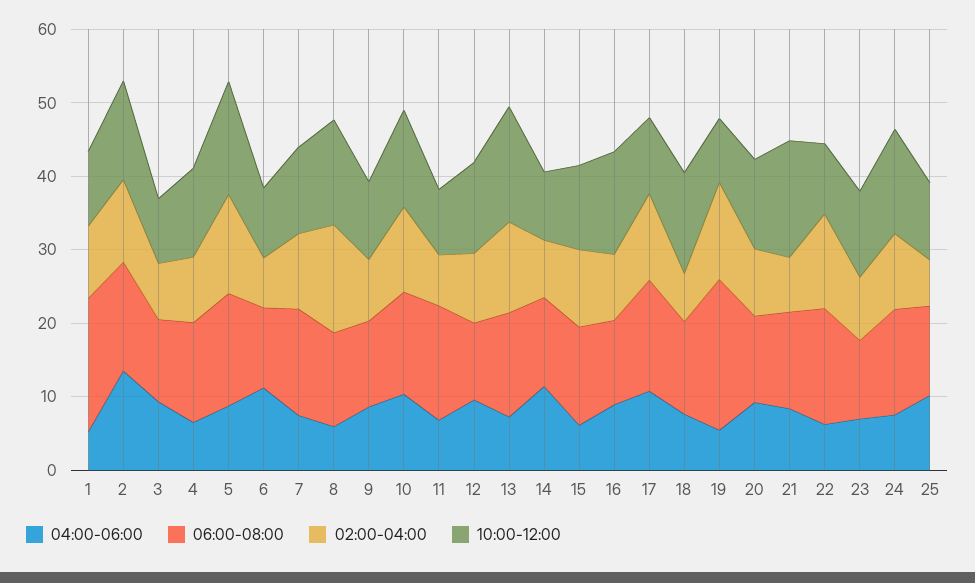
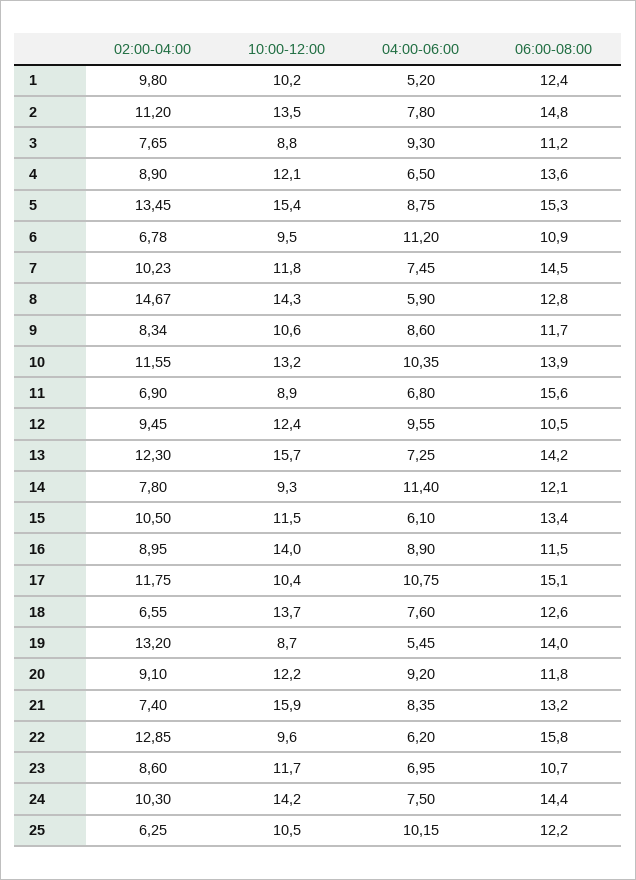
  {
    "04:00-06:00": {
      "1": 5.2,
-     "2": 14,
+     "2": 7.8,
      "3": 9.3,
      "4": 6.5,
      "5": 8.75,
      "6": 11.2,
      "7": 7.45,
      "8": 5.9,
      "9": 8.6,
      "10": 10.35,
      "11": 6.8,
      "12": 9.55,
      "13": 7.25,
      "14": 11.4,
      "15": 6.1,
      "16": 8.9,
      "17": 10.75,
      "18": 7.6,
      "19": 5.45,
      "20": 9.2,
      "21": 8.35,
      "22": 6.2,
      "23": 6.95,
      "24": 7.5,
      "25": 10.15
    },
    "06:00-08:00": {
-     "1": 18,
+     "1": 12.4,
      "2": 14.8,
      "3": 11.2,
      "4": 13.6,
      "5": 15.3,
      "6": 10.9,
      "7": 14.5,
      "8": 12.8,
      "9": 11.7,
      "10": 13.9,
      "11": 15.6,
      "12": 10.5,
      "13": 14.2,
      "14": 12.1,
      "15": 13.4,
      "16": 11.5,
      "17": 15.1,
      "18": 12.6,
-     "19": 20,
+     "19": 14,
      "20": 11.8,
      "21": 13.2,
      "22": 15.8,
      "23": 10.7,
      "24": 14.4,
      "25": 12.2
    },
    "02:00-04:00": {
      "1": 9.8,
      "2": 11.2,
      "3": 7.65,
      "4": 8.9,
      "5": 13.45,
      "6": 6.78,
      "7": 10.23,
      "8": 14.67,
      "9": 8.34,
      "10": 11.55,
      "11": 6.9,
      "12": 9.45,
      "13": 12.3,
      "14": 7.8,
      "15": 10.5,
      "16": 8.95,
      "17": 11.75,
      "18": 6.55,
      "19": 13.2,
      "20": 9.1,
      "21": 7.4,
      "22": 12.85,
      "23": 8.6,
      "24": 10.3,
      "25": 6.25
    },
    "10:00-12:00": {
      "1": 10.2,
      "2": 13.5,
      "3": 8.8,
      "4": 12.1,
      "5": 15.4,
      "6": 9.5,
      "7": 11.8,
      "8": 14.3,
      "9": 10.6,
      "10": 13.2,
      "11": 8.9,
      "12": 12.4,
      "13": 15.7,
      "14": 9.3,
      "15": 11.5,
      "16": 14,
      "17": 10.4,
      "18": 13.7,
      "19": 8.7,
      "20": 12.2,
      "21": 15.9,
      "22": 9.6,
      "23": 11.7,
      "24": 14.2,
      "25": 10.5
    }
  }

